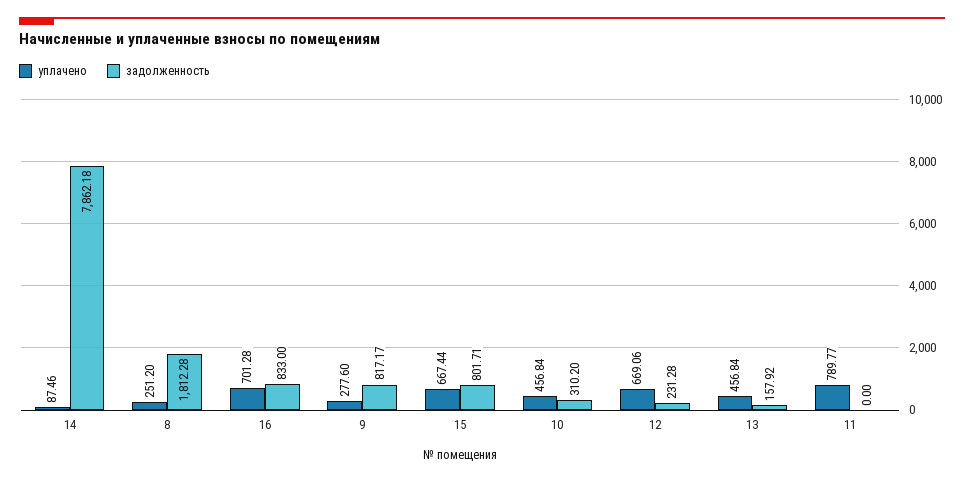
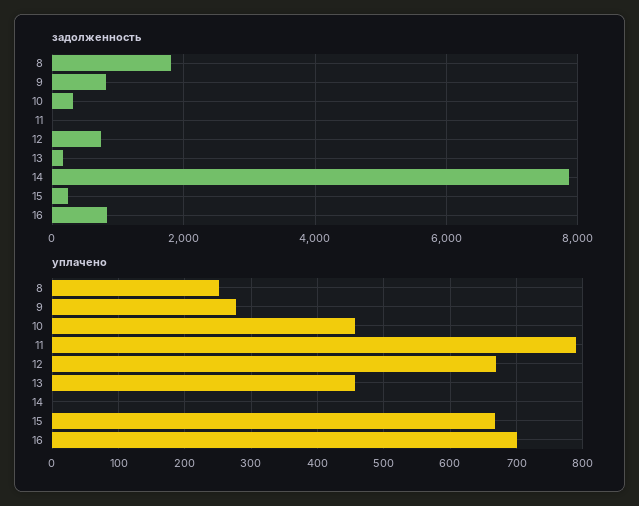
  {
    "уплачено": {
-     "14": 87.46,
+     "14": 0,
      "8": 251.2,
      "16": 701.28,
      "9": 277.6,
      "15": 667.44,
      "10": 456.84,
      "12": 669.06,
      "13": 456.84,
      "11": 789.77
    },
    "задолженность": {
      "14": 7862.18,
      "8": 1812.28,
      "16": 833,
      "9": 817.17,
-     "15": 801.71,
+     "15": 200,
      "10": 310.2,
-     "12": 231.28,
+     "12": 800,
      "13": 157.92,
      "11": 0
    }
  }

